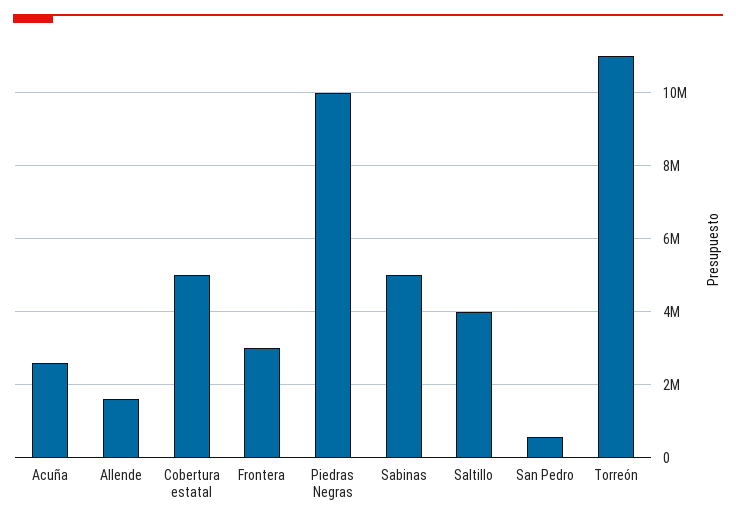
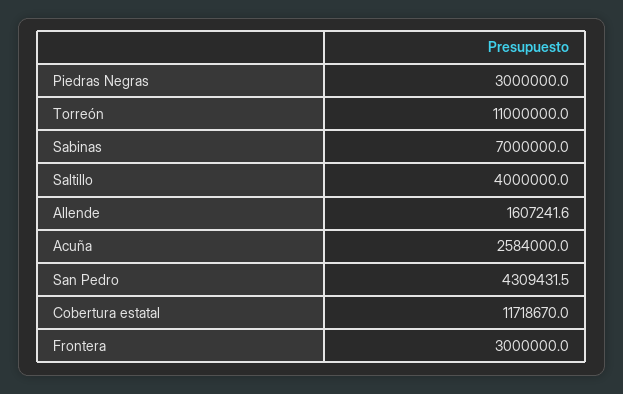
  {
    "Acuña": 2584000,
    "Allende": 1607241.6,
-   "Cobertura estatal": 5000000,
+   "Cobertura estatal": 11718670,
    "Frontera": 3000000,
-   "Piedras Negras": 10000000,
+   "Piedras Negras": 3000000,
-   "Sabinas": 5000000,
+   "Sabinas": 7000000,
    "Saltillo": 4000000,
-   "San Pedro": 600000,
+   "San Pedro": 4309431.5,
    "Torreón": 11000000
  }

